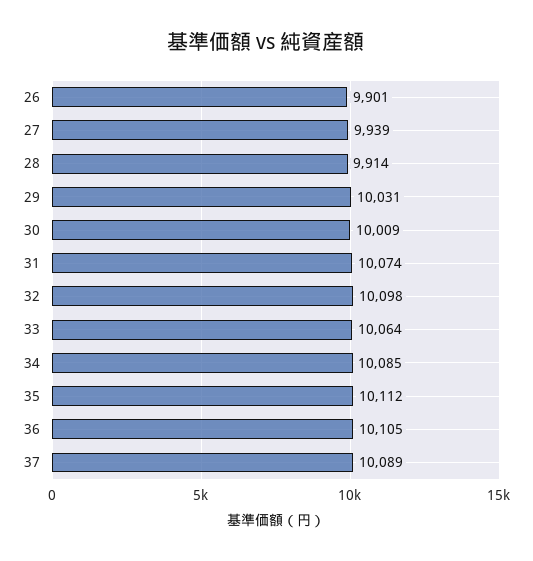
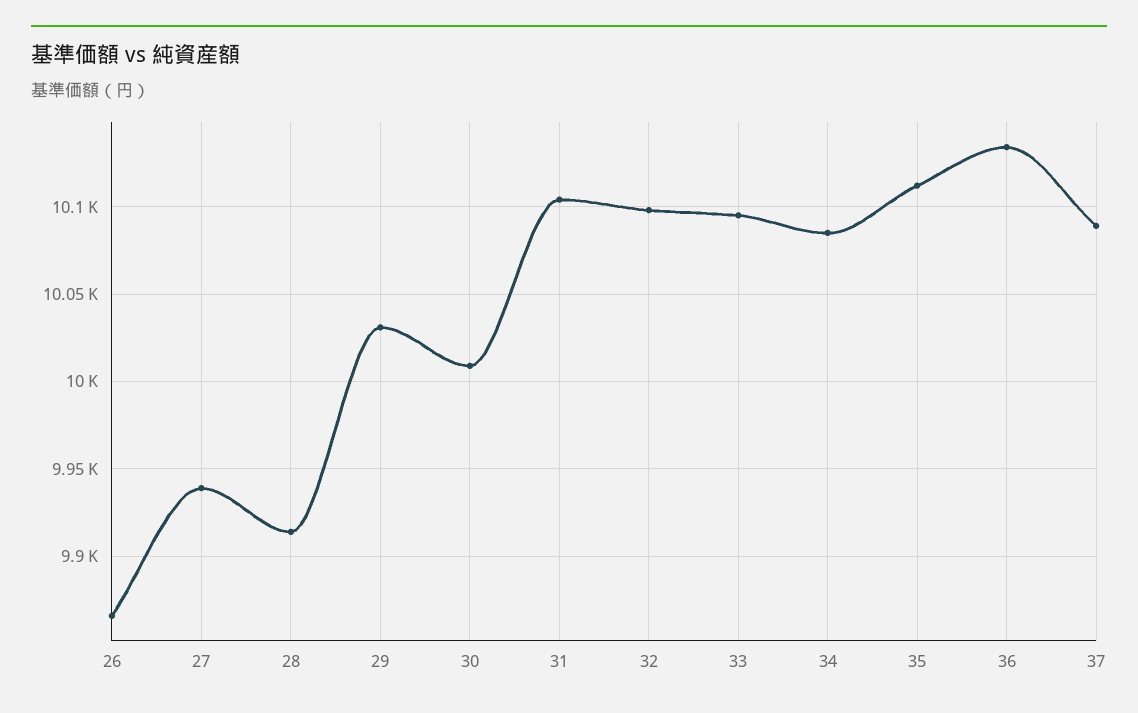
  {
-   "26": 9901,
+   "26": 9865,
    "27": 9939,
    "28": 9914,
    "29": 10031,
    "30": 10009,
-   "31": 10074,
+   "31": 10105,
    "32": 10098,
-   "33": 10064,
+   "33": 10095,
    "34": 10085,
    "35": 10112,
-   "36": 10105,
+   "36": 10135,
    "37": 10089
  }

